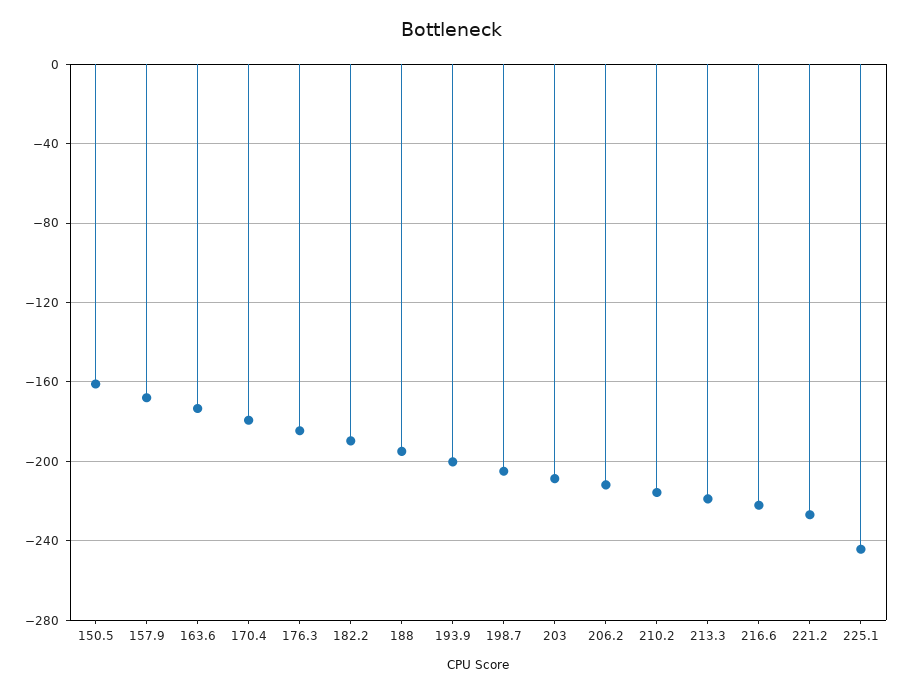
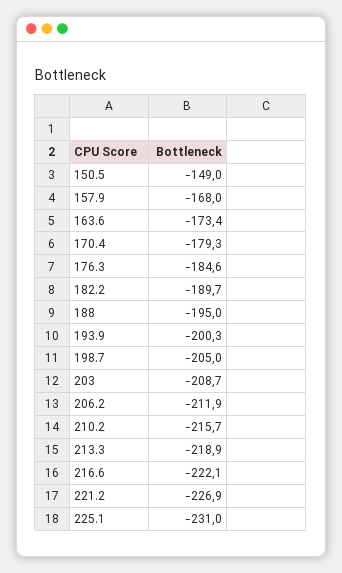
  {
-   "150.5": -160,
+   "150.5": -149,
    "157.9": -168,
    "163.6": -173.4,
    "170.4": -179.3,
    "176.3": -184.6,
    "182.2": -189.7,
    "188": -195,
    "193.9": -200.3,
    "198.7": -205,
    "203": -208.7,
    "206.2": -211.9,
    "210.2": -215.7,
    "213.3": -218.9,
    "216.6": -222.1,
    "221.2": -226.9,
-   "225.1": -245
+   "225.1": -231
  }

